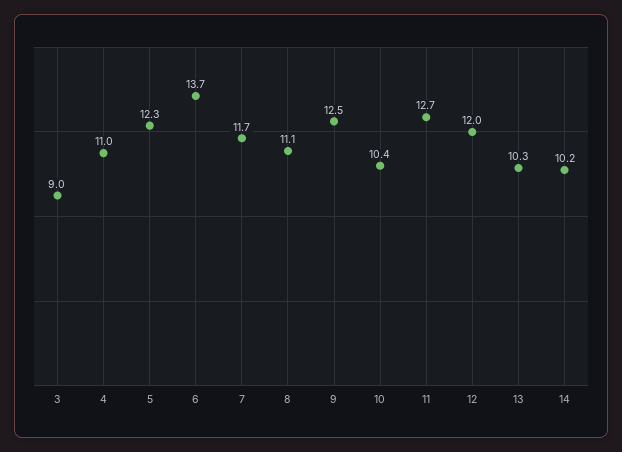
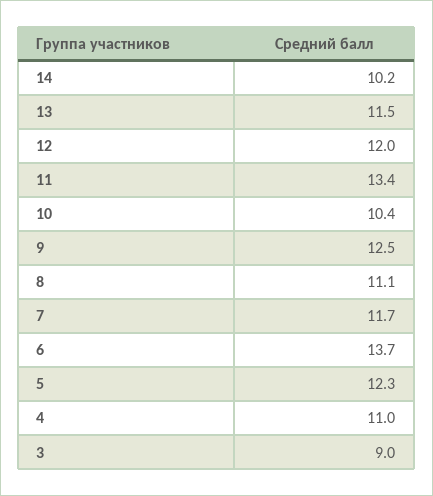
  {
    "3": 9,
    "4": 11,
    "5": 12.3,
    "6": 13.7,
    "7": 11.7,
    "8": 11.1,
    "9": 12.5,
    "10": 10.4,
-   "11": 12.7,
+   "11": 13.4,
    "12": 12,
-   "13": 10.3,
+   "13": 11.5,
    "14": 10.2
  }

